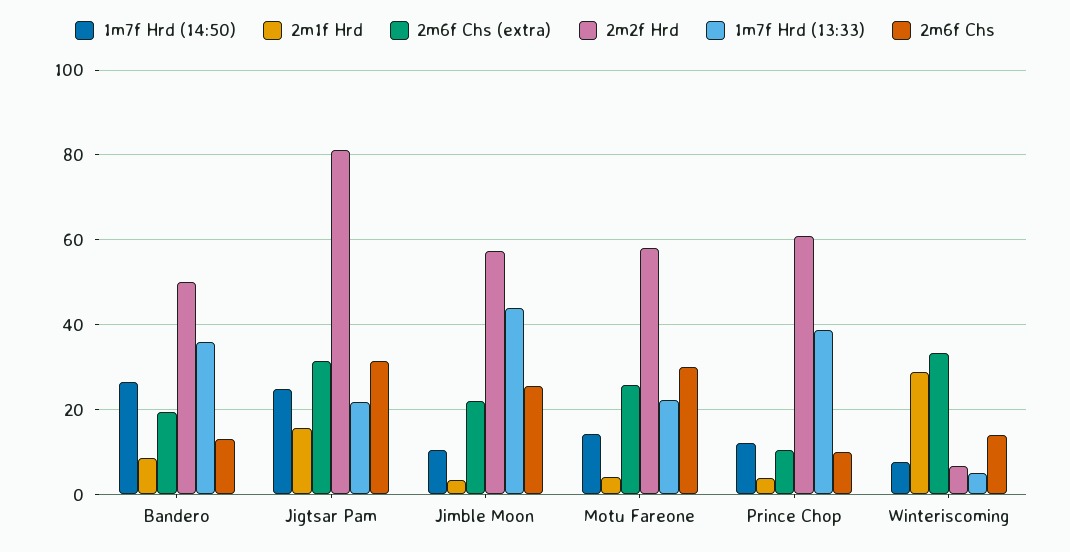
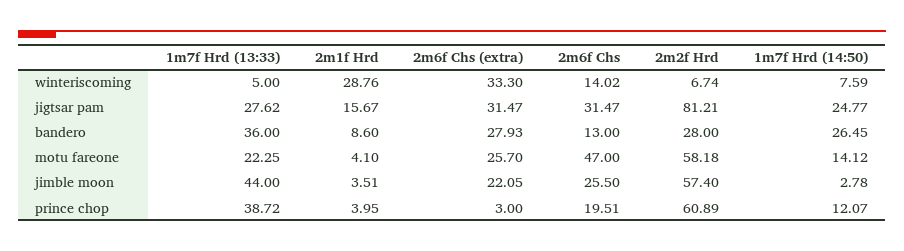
  {
    "1m7f Hrd (14:50)": {
      "Bandero": 26.45,
      "Jigtsar Pam": 24.77,
-     "Jimble Moon": 10,
+     "Jimble Moon": 2.78,
      "Motu Fareone": 14.12,
      "Prince Chop": 12.07,
      "Winteriscoming": 7.59
    },
    "2m1f Hrd": {
      "Bandero": 8.6,
      "Jigtsar Pam": 15.67,
      "Jimble Moon": 3.51,
      "Motu Fareone": 4.1,
      "Prince Chop": 3.95,
      "Winteriscoming": 28.76
    },
    "2m6f Chs (extra)": {
-     "Bandero": 20,
+     "Bandero": 27.93,
      "Jigtsar Pam": 31.47,
      "Jimble Moon": 22.05,
      "Motu Fareone": 25.7,
-     "Prince Chop": 10,
+     "Prince Chop": 3,
      "Winteriscoming": 33.3
    },
    "2m2f Hrd": {
-     "Bandero": 50,
+     "Bandero": 28,
      "Jigtsar Pam": 81.21,
      "Jimble Moon": 57.4,
      "Motu Fareone": 58.18,
      "Prince Chop": 60.89,
      "Winteriscoming": 6.74
    },
    "1m7f Hrd (13:33)": {
      "Bandero": 36,
-     "Jigtsar Pam": 22,
+     "Jigtsar Pam": 27.62,
      "Jimble Moon": 44,
      "Motu Fareone": 22.25,
      "Prince Chop": 38.72,
      "Winteriscoming": 5
    },
    "2m6f Chs": {
      "Bandero": 13,
      "Jigtsar Pam": 31.47,
      "Jimble Moon": 25.5,
-     "Motu Fareone": 30,
+     "Motu Fareone": 47,
-     "Prince Chop": 10,
+     "Prince Chop": 19.51,
      "Winteriscoming": 14.02
    }
  }

